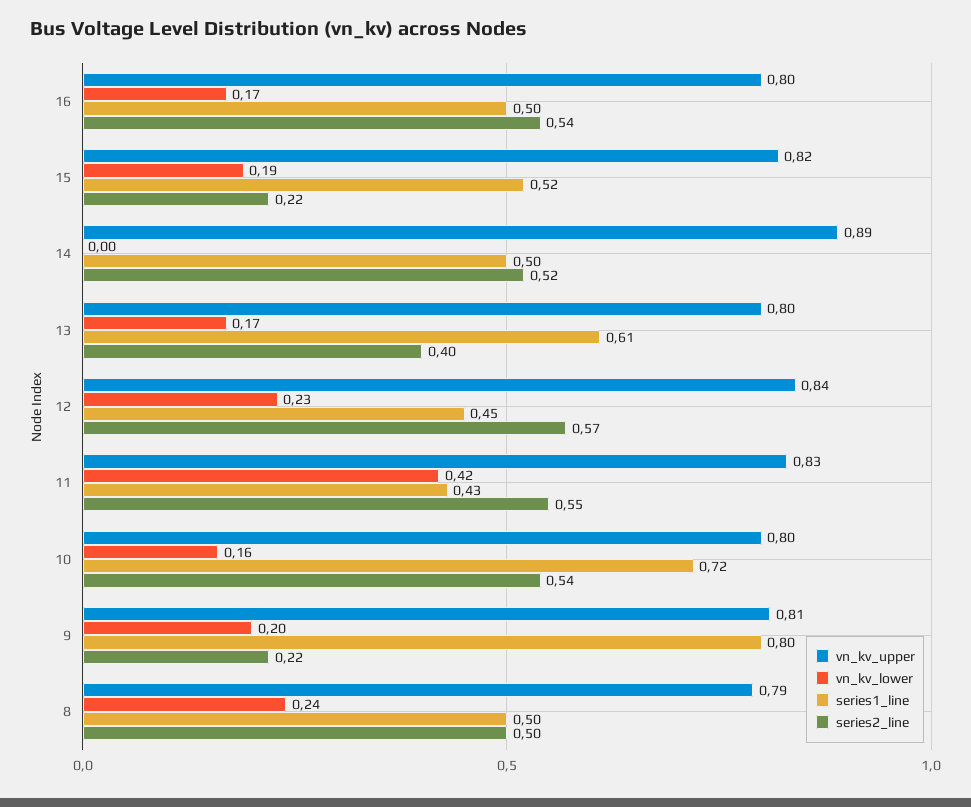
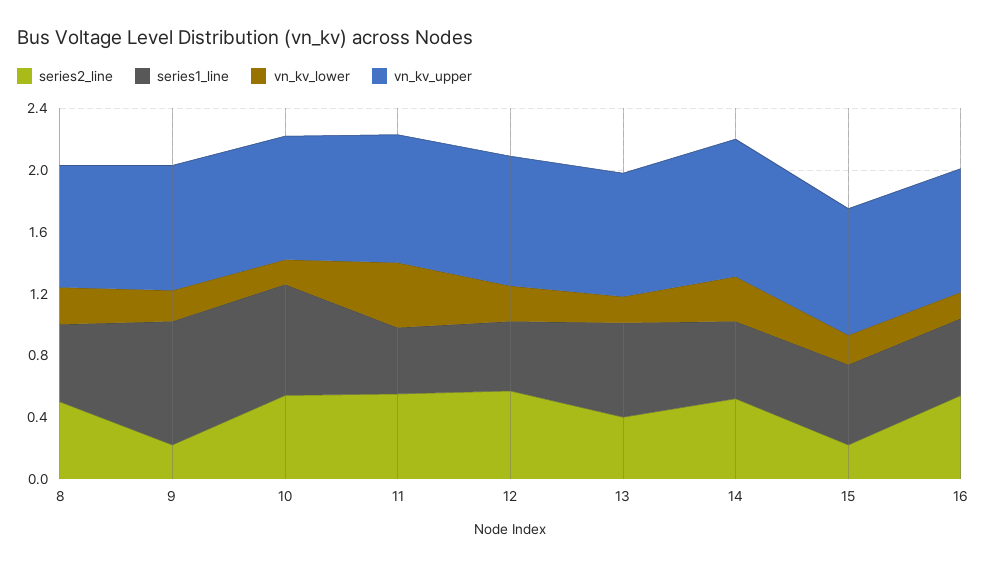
  {
    "vn_kv_upper": {
      "16": 0.8,
      "15": 0.82,
      "14": 0.89,
      "13": 0.8,
      "12": 0.84,
      "11": 0.83,
      "10": 0.8,
      "9": 0.81,
      "8": 0.79
    },
    "vn_kv_lower": {
      "16": 0.17,
      "15": 0.19,
-     "14": 0,
+     "14": 0.3,
      "13": 0.17,
      "12": 0.23,
      "11": 0.42,
      "10": 0.16,
      "9": 0.2,
      "8": 0.24
    },
    "series1_line": {
      "16": 0.5,
      "15": 0.52,
      "14": 0.5,
      "13": 0.61,
      "12": 0.45,
      "11": 0.43,
      "10": 0.72,
      "9": 0.8,
      "8": 0.5
    },
    "series2_line": {
      "16": 0.54,
      "15": 0.22,
      "14": 0.52,
      "13": 0.4,
      "12": 0.57,
      "11": 0.55,
      "10": 0.54,
      "9": 0.22,
      "8": 0.5
    }
  }

